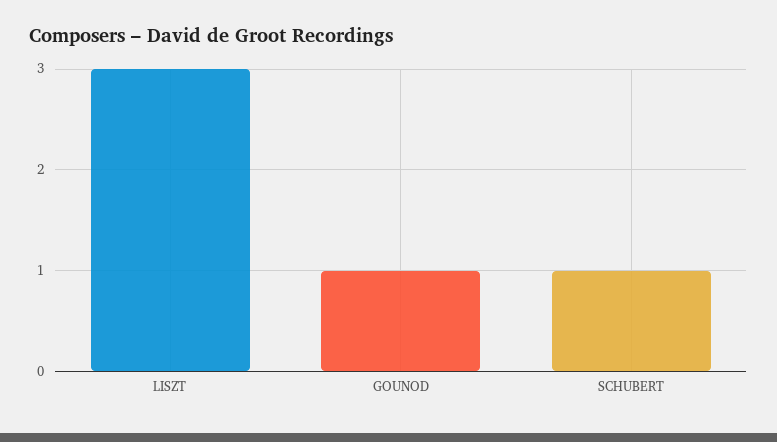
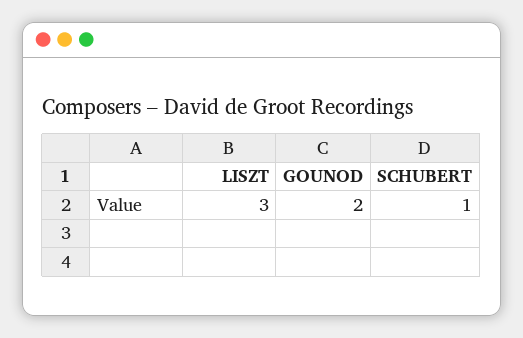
  {
    "LISZT": 3,
-   "GOUNOD": 1,
+   "GOUNOD": 2,
    "SCHUBERT": 1
  }

